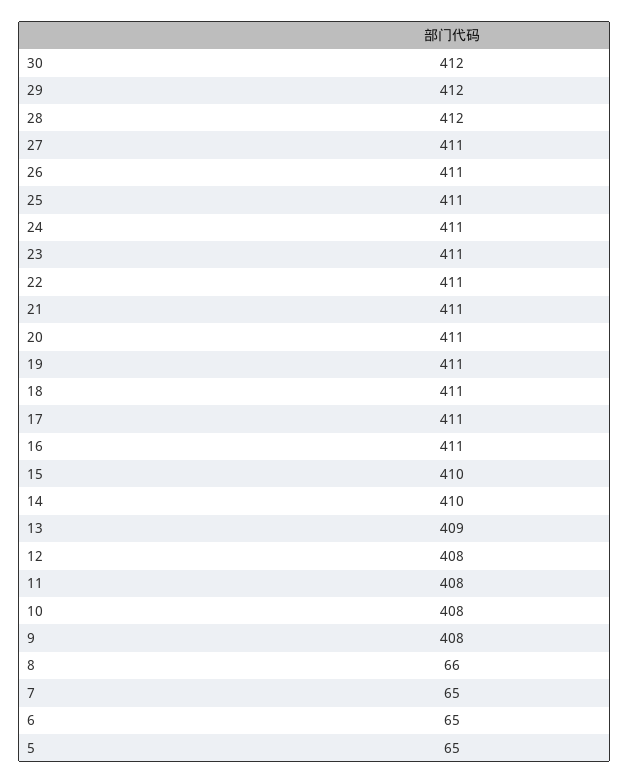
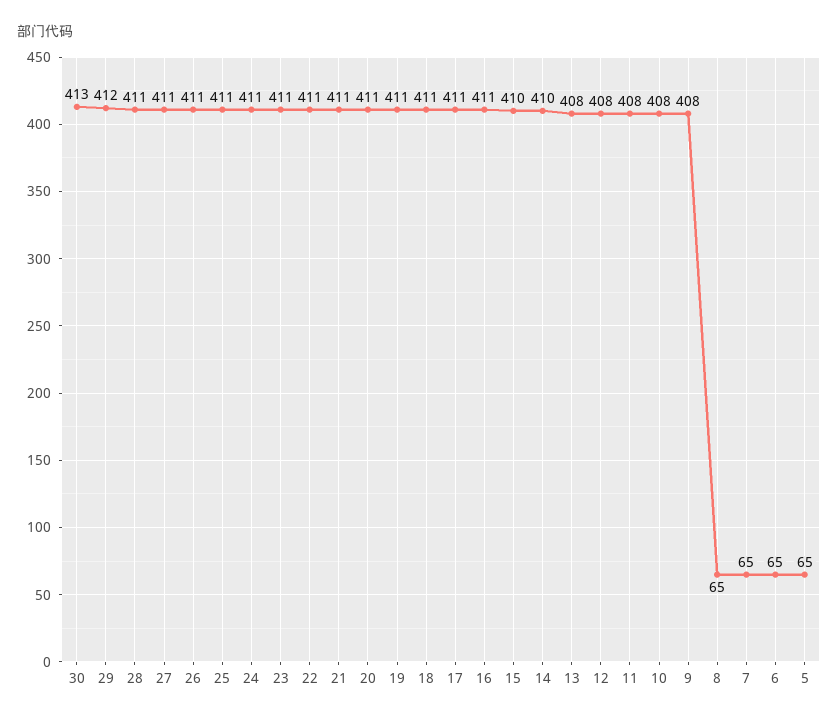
  {
-   "30": 412,
+   "30": 413,
    "29": 412,
-   "28": 412,
+   "28": 411,
    "27": 411,
    "26": 411,
    "25": 411,
    "24": 411,
    "23": 411,
    "22": 411,
    "21": 411,
    "20": 411,
    "19": 411,
    "18": 411,
    "17": 411,
    "16": 411,
    "15": 410,
    "14": 410,
-   "13": 409,
+   "13": 408,
    "12": 408,
    "11": 408,
    "10": 408,
    "9": 408,
-   "8": 66,
+   "8": 65,
    "7": 65,
    "6": 65,
    "5": 65
  }

